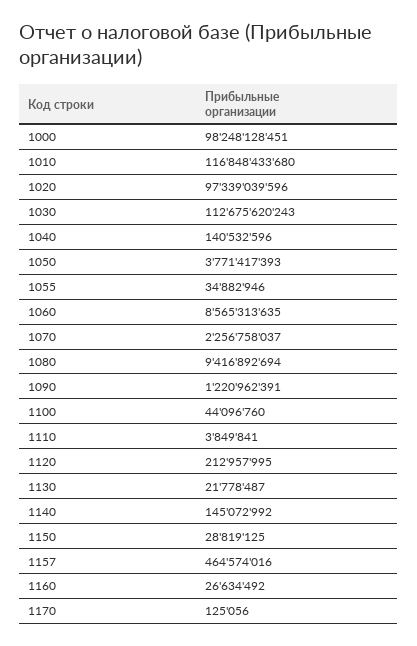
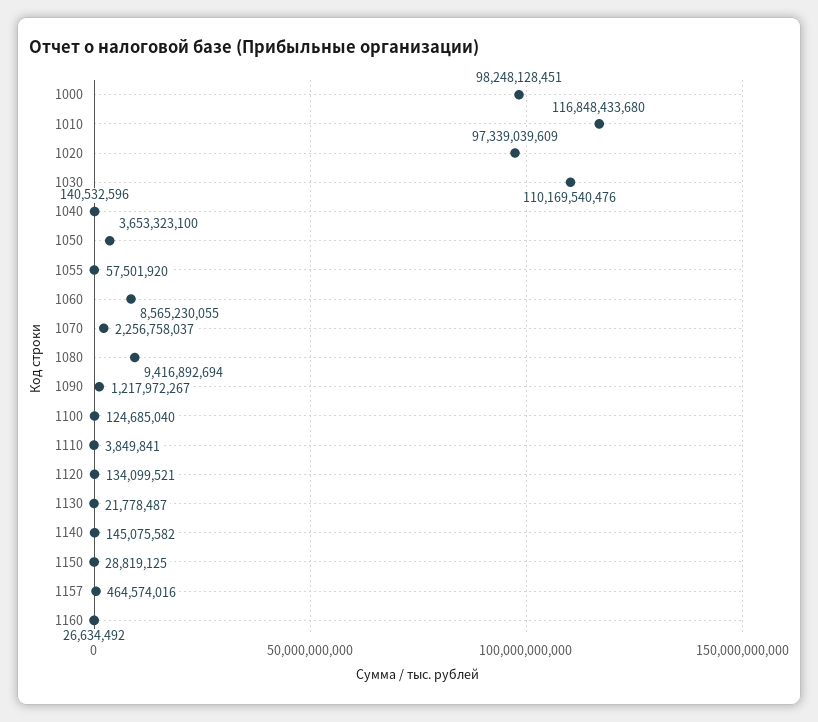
  {
    "1000": 98248128451,
    "1010": 116848433680,
-   "1020": 97339039596,
+   "1020": 97339039609,
-   "1030": 112675620243,
+   "1030": 110169540476,
    "1040": 140532596,
-   "1050": 3771417393,
+   "1050": 3653323100,
-   "1055": 34882946,
+   "1055": 57501920,
-   "1060": 8565313635,
+   "1060": 8565230055,
    "1070": 2256758037,
    "1080": 9416892694,
-   "1090": 1220962391,
+   "1090": 1217972267,
-   "1100": 44096760,
+   "1100": 124685040,
    "1110": 3849841,
-   "1120": 212957995,
+   "1120": 134099521,
    "1130": 21778487,
-   "1140": 145072992,
+   "1140": 145075582,
    "1150": 28819125,
    "1157": 464574016,
-   "1160": 26634492,
+   "1160": 26634492
-   "1170": 125056
  }

